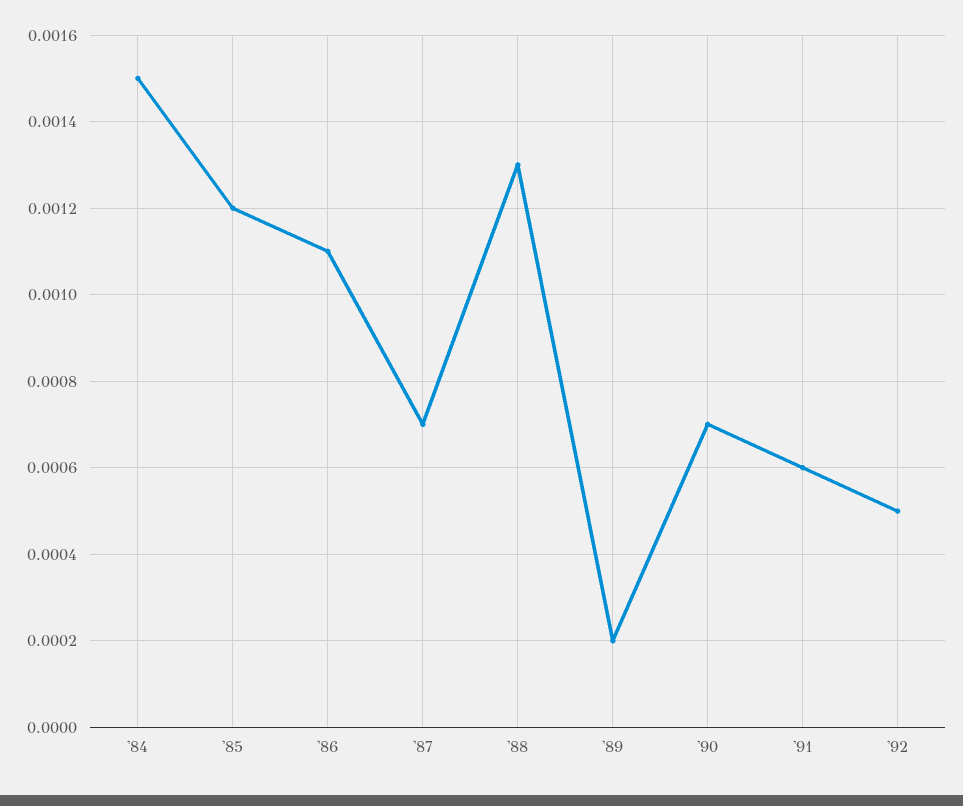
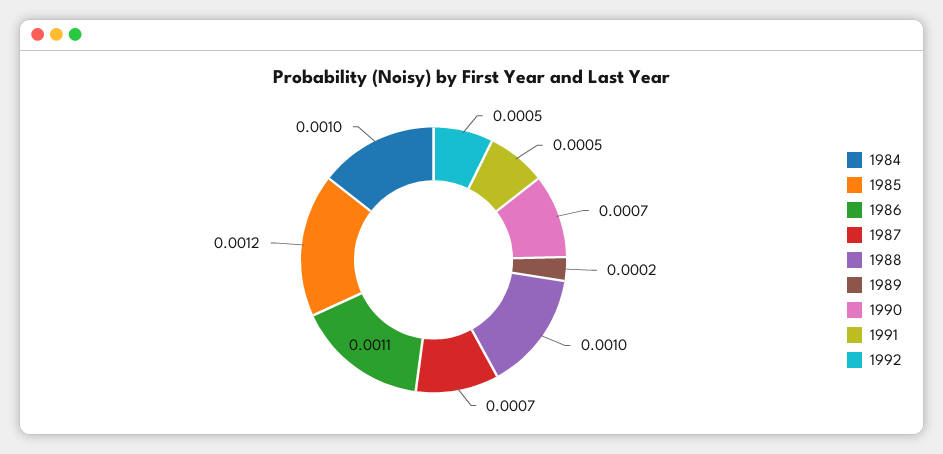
  {
-   "'84": 0.0015,
+   "'84": 0.001,
    "'85": 0.0012,
    "'86": 0.0011,
    "'87": 0.0007,
-   "'88": 0.0013,
+   "'88": 0.001,
    "'89": 0.0002,
    "'90": 0.0007,
-   "'91": 0.0006,
+   "'91": 0.0005,
    "'92": 0.0005
  }

